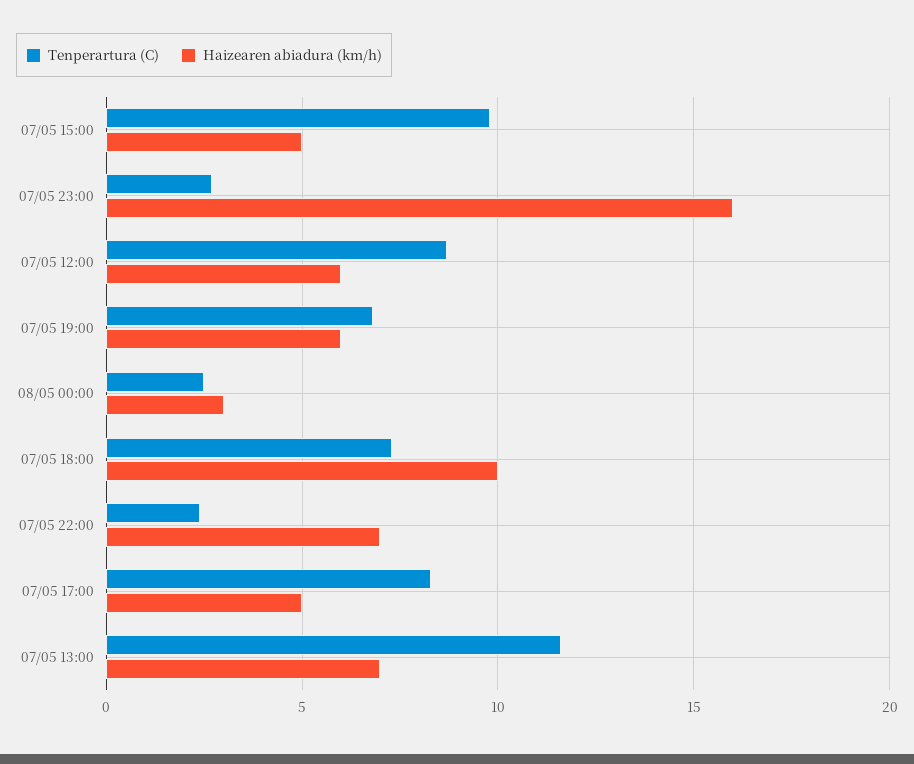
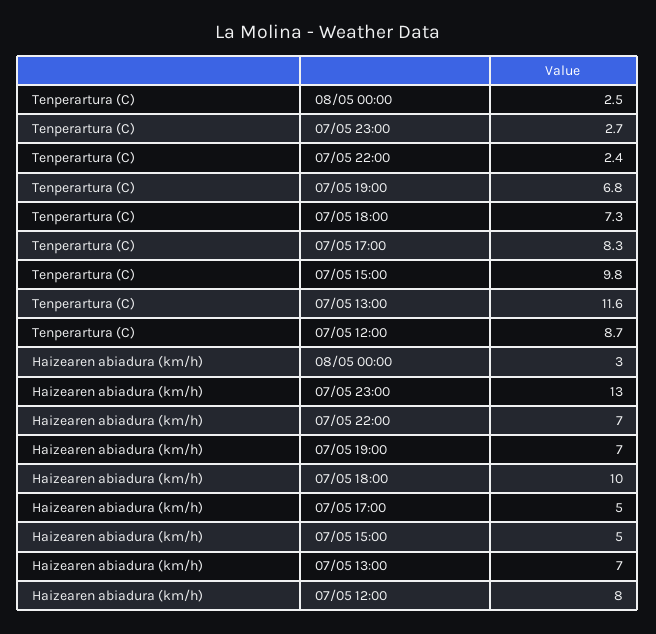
  {
    "Tenperartura (C)": {
      "07/05 15:00": 9.8,
      "07/05 23:00": 2.7,
      "07/05 12:00": 8.7,
      "07/05 19:00": 6.8,
      "08/05 00:00": 2.5,
      "07/05 18:00": 7.3,
      "07/05 22:00": 2.4,
      "07/05 17:00": 8.3,
      "07/05 13:00": 11.6
    },
    "Haizearen abiadura (km/h)": {
      "07/05 15:00": 5,
-     "07/05 23:00": 16,
+     "07/05 23:00": 13,
-     "07/05 12:00": 6,
+     "07/05 12:00": 8,
-     "07/05 19:00": 6,
+     "07/05 19:00": 7,
      "08/05 00:00": 3,
      "07/05 18:00": 10,
      "07/05 22:00": 7,
      "07/05 17:00": 5,
      "07/05 13:00": 7
    }
  }

